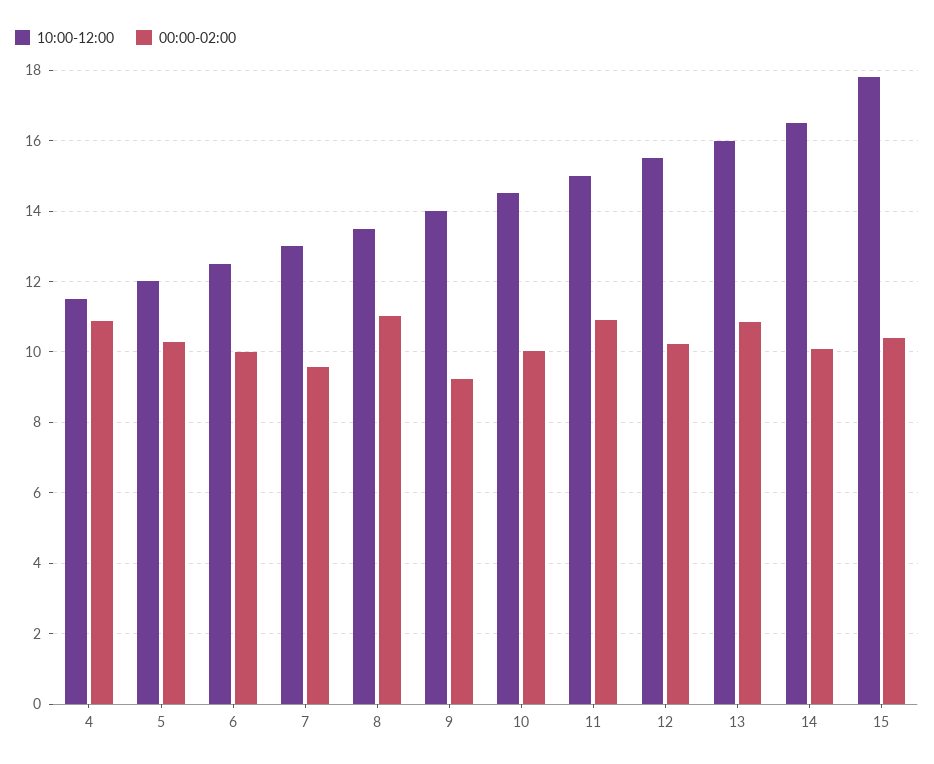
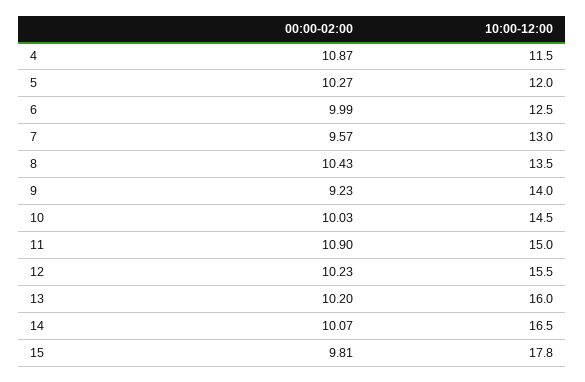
  {
    "10:00-12:00": {
      "4": 11.5,
      "5": 12,
      "6": 12.5,
      "7": 13,
      "8": 13.5,
      "9": 14,
      "10": 14.5,
      "11": 15,
      "12": 15.5,
      "13": 16,
      "14": 16.5,
      "15": 17.8
    },
    "00:00-02:00": {
      "4": 10.87,
      "5": 10.27,
      "6": 9.99,
      "7": 9.57,
-     "8": 11,
+     "8": 10.43,
      "9": 9.23,
      "10": 10.03,
      "11": 10.9,
      "12": 10.23,
-     "13": 10.8,
+     "13": 10.2,
      "14": 10.07,
-     "15": 10.4
+     "15": 9.81
    }
  }

